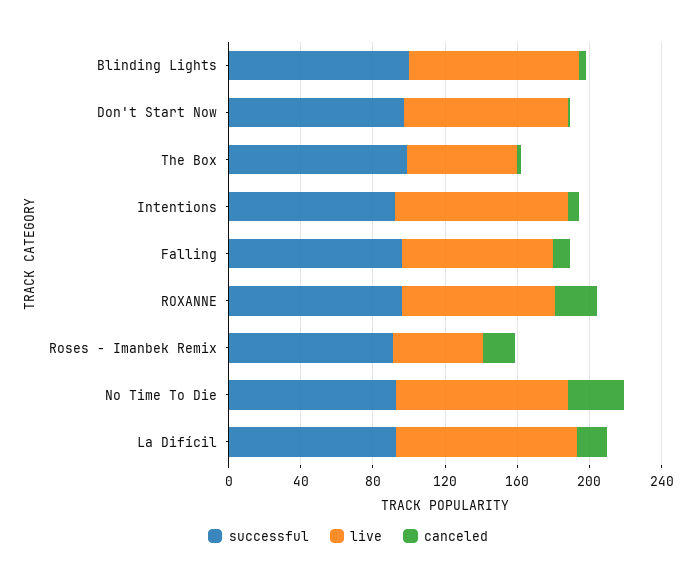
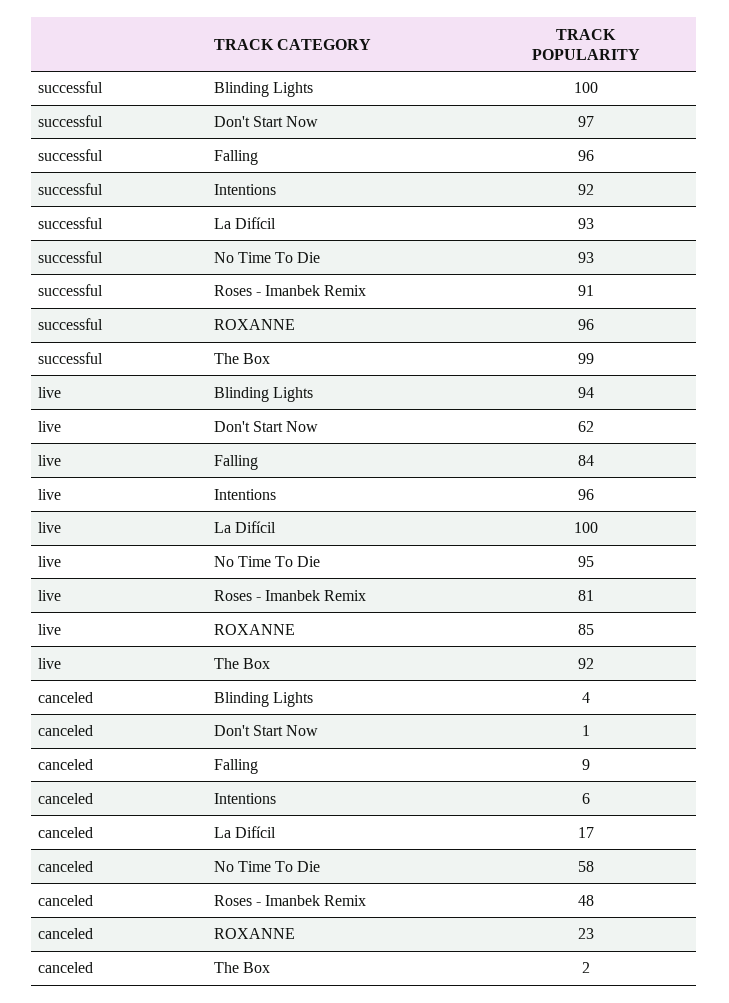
  {
    "successful": {
      "Blinding Lights": 100,
      "Don't Start Now": 97,
      "The Box": 99,
      "Intentions": 92,
      "Falling": 96,
      "ROXANNE": 96,
      "Roses - Imanbek Remix": 91,
      "No Time To Die": 93,
      "La Difícil": 93
    },
    "live": {
      "Blinding Lights": 94,
-     "Don't Start Now": 90,
+     "Don't Start Now": 62,
-     "The Box": 60,
+     "The Box": 92,
      "Intentions": 96,
      "Falling": 84,
      "ROXANNE": 85,
-     "Roses - Imanbek Remix": 50,
+     "Roses - Imanbek Remix": 81,
      "No Time To Die": 95,
      "La Difícil": 100
    },
    "canceled": {
      "Blinding Lights": 4,
      "Don't Start Now": 1,
      "The Box": 2,
      "Intentions": 6,
      "Falling": 9,
      "ROXANNE": 23,
-     "Roses - Imanbek Remix": 20,
+     "Roses - Imanbek Remix": 48,
-     "No Time To Die": 30,
+     "No Time To Die": 58,
      "La Difícil": 17
    }
  }

